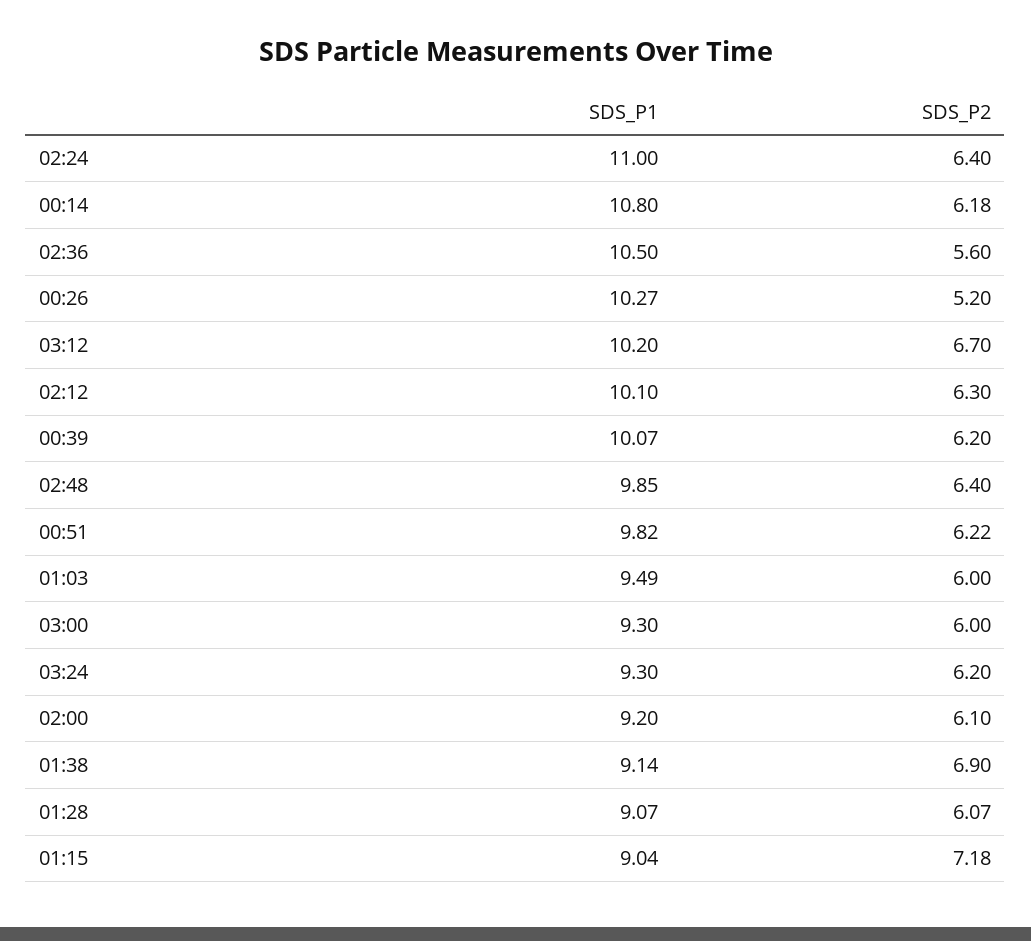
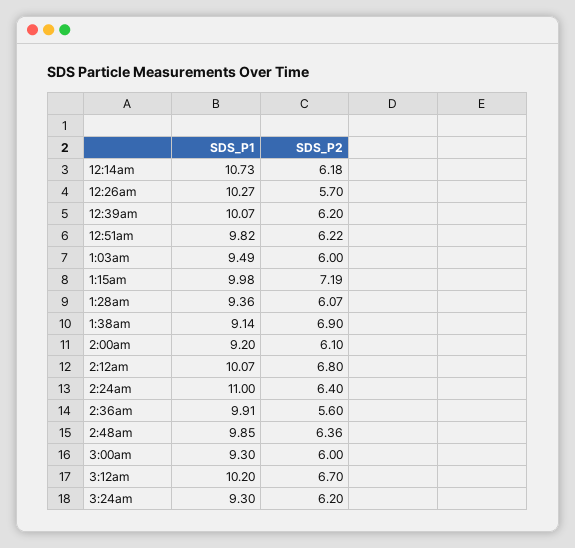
  {
    "SDS_P1": {
      "02:24": 11,
-     "00:14": 10.8,
+     "00:14": 10.73,
-     "02:36": 10.5,
+     "02:36": 9.91,
      "00:26": 10.27,
      "03:12": 10.2,
-     "02:12": 10.1,
+     "02:12": 10.07,
      "00:39": 10.07,
      "02:48": 9.85,
      "00:51": 9.82,
      "01:03": 9.49,
      "03:00": 9.3,
      "03:24": 9.3,
      "02:00": 9.2,
      "01:38": 9.14,
-     "01:28": 9.07,
+     "01:28": 9.36,
-     "01:15": 9.04
+     "01:15": 9.98
    },
    "SDS_P2": {
      "02:24": 6.4,
      "00:14": 6.18,
      "02:36": 5.6,
-     "00:26": 5.2,
+     "00:26": 5.7,
      "03:12": 6.7,
-     "02:12": 6.3,
+     "02:12": 6.8,
      "00:39": 6.2,
-     "02:48": 6.4,
+     "02:48": 6.36,
      "00:51": 6.22,
      "01:03": 6,
      "03:00": 6,
      "03:24": 6.2,
      "02:00": 6.1,
      "01:38": 6.9,
      "01:28": 6.07,
-     "01:15": 7.18
+     "01:15": 7.19
    }
  }

